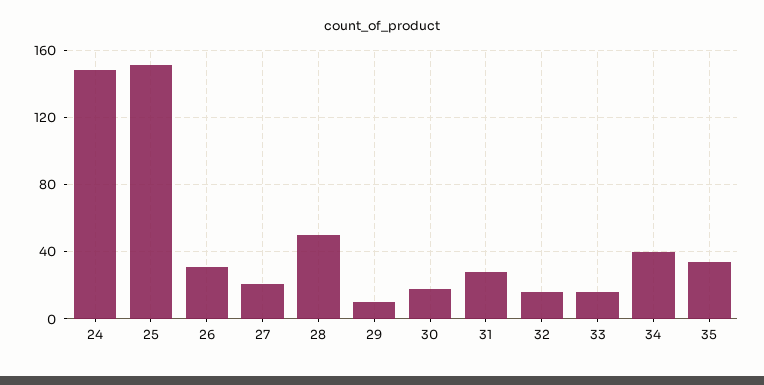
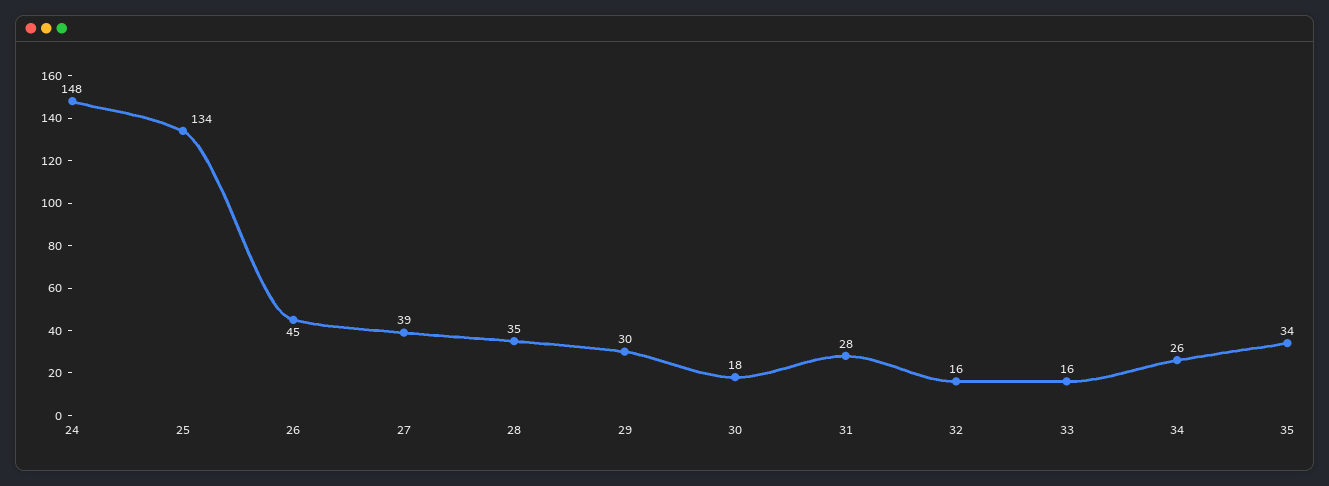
  {
    "24": 148,
-   "25": 150,
+   "25": 134,
-   "26": 30,
+   "26": 45,
-   "27": 20,
+   "27": 39,
-   "28": 50,
+   "28": 35,
-   "29": 10,
+   "29": 30,
    "30": 18,
    "31": 28,
    "32": 16,
    "33": 16,
-   "34": 40,
+   "34": 26,
    "35": 34
  }

